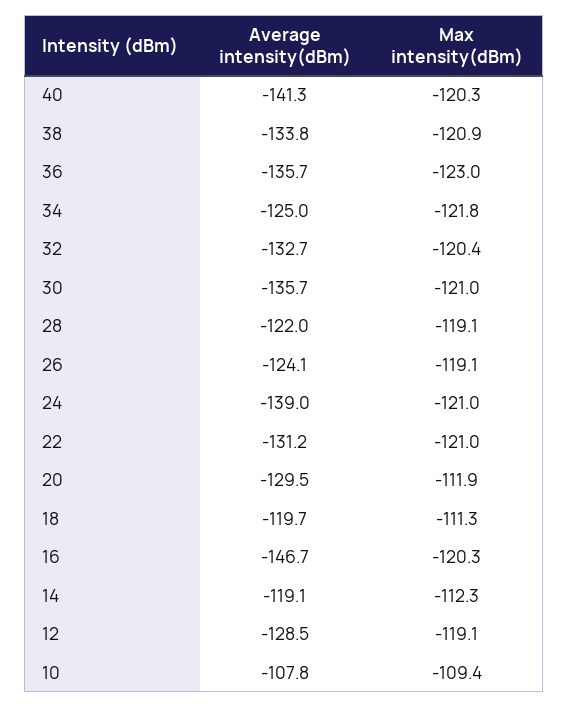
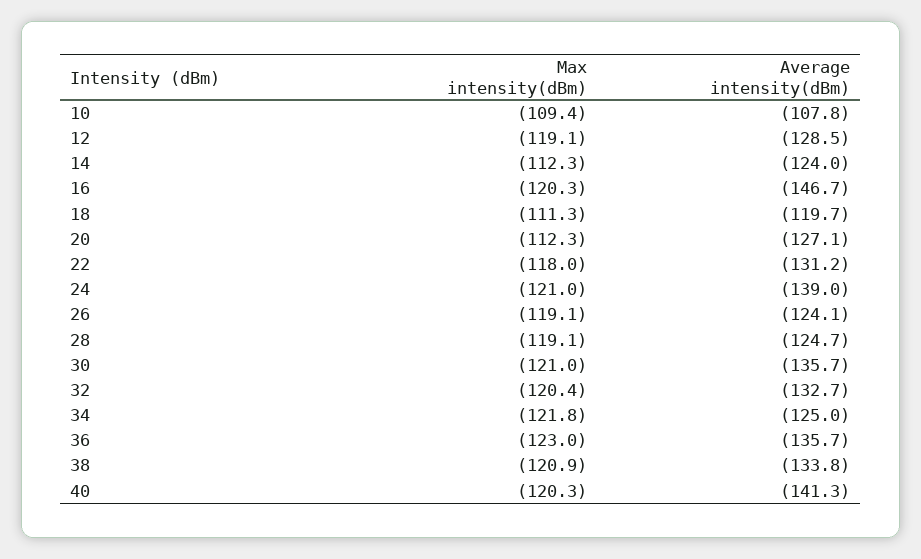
  {
    "Average intensity(dBm)": {
      "40": -141.3,
      "38": -133.8,
      "36": -135.7,
      "34": -125,
      "32": -132.7,
      "30": -135.7,
-     "28": -122,
+     "28": -124.7,
      "26": -124.1,
      "24": -139,
      "22": -131.2,
-     "20": -129.5,
+     "20": -127.1,
      "18": -119.7,
      "16": -146.7,
-     "14": -119.1,
+     "14": -124,
      "12": -128.5,
      "10": -107.8
    },
    "Max intensity(dBm)": {
      "40": -120.3,
      "38": -120.9,
      "36": -123,
      "34": -121.8,
      "32": -120.4,
      "30": -121,
      "28": -119.1,
      "26": -119.1,
      "24": -121,
-     "22": -121,
+     "22": -118,
-     "20": -111.9,
+     "20": -112.3,
      "18": -111.3,
      "16": -120.3,
      "14": -112.3,
      "12": -119.1,
      "10": -109.4
    }
  }

